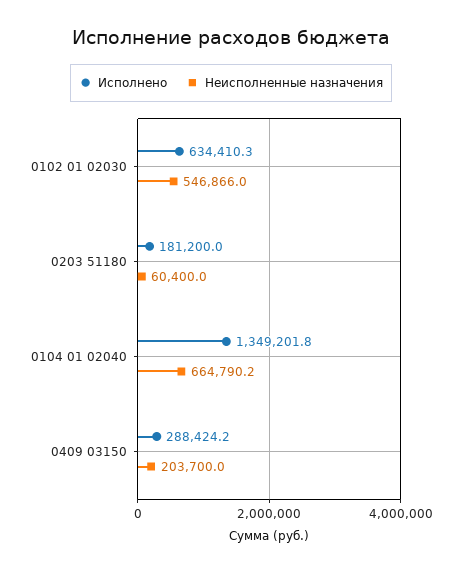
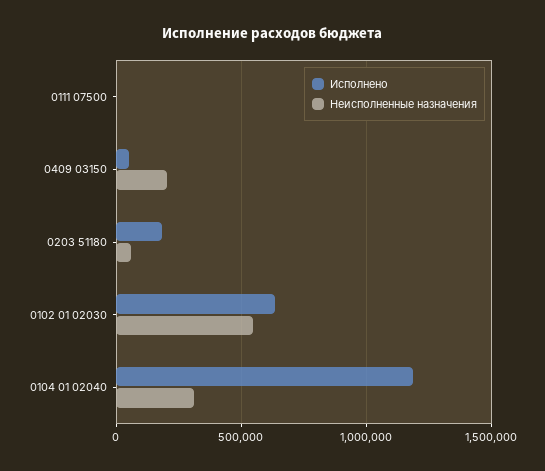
  {
    "Исполнено": {
      "0102 01 02030": 634410.3,
      "0203 51180": 181200,
-     "0104 01 02040": 1349201.8,
+     "0104 01 02040": 1200000,
-     "0409 03150": 288424.2
+     "0409 03150": 50000,
+     "0111 07500": 0
    },
    "Неисполненные назначения": {
      "0102 01 02030": 546866,
      "0203 51180": 60400,
-     "0104 01 02040": 664790.2,
+     "0104 01 02040": 300000,
-     "0409 03150": 203700
+     "0409 03150": 203700,
+     "0111 07500": 0
    }
  }

